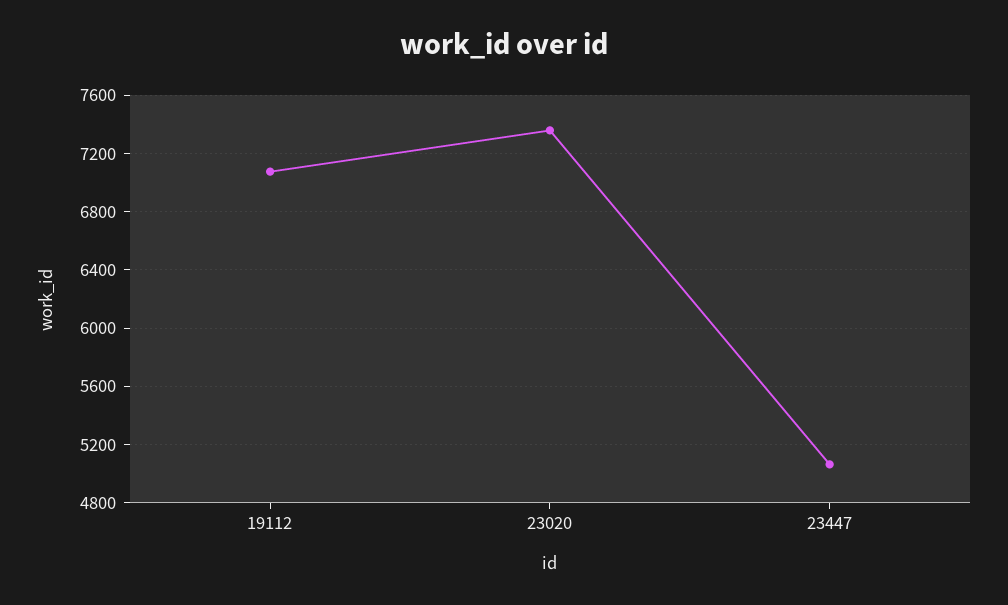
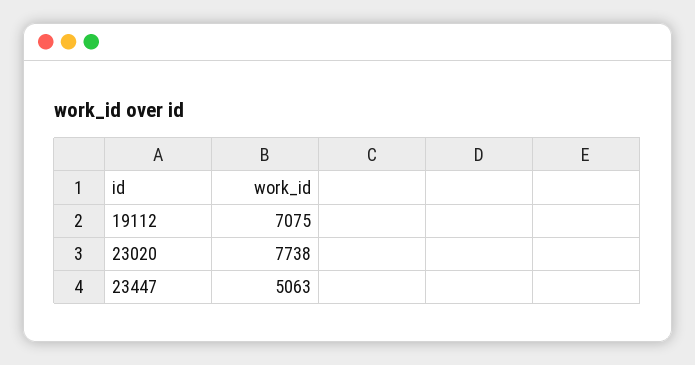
  {
    "19112": 7075,
-   "23020": 7350,
+   "23020": 7738,
    "23447": 5063
  }

